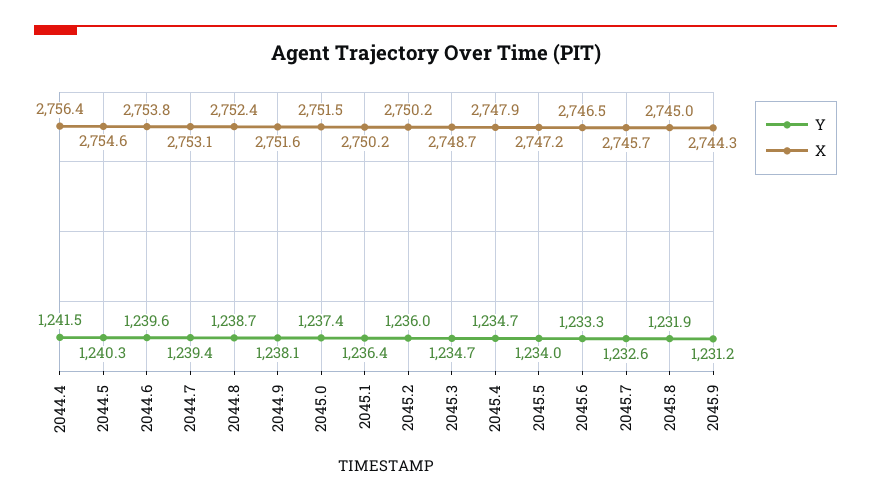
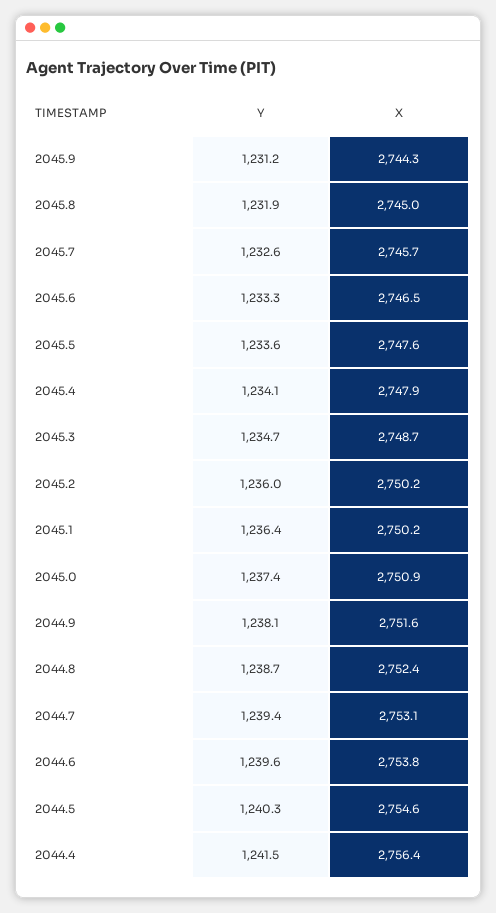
  {
    "Y": {
      "2044.4": 1241.5,
      "2044.5": 1240.3,
      "2044.6": 1239.6,
      "2044.7": 1239.4,
      "2044.8": 1238.7,
      "2044.9": 1238.1,
      "2045.0": 1237.4,
      "2045.1": 1236.4,
      "2045.2": 1236,
      "2045.3": 1234.7,
-     "2045.4": 1234.7,
+     "2045.4": 1234.1,
-     "2045.5": 1234,
+     "2045.5": 1233.6,
      "2045.6": 1233.3,
      "2045.7": 1232.6,
      "2045.8": 1231.9,
      "2045.9": 1231.2
    },
    "X": {
      "2044.4": 2756.4,
      "2044.5": 2754.6,
      "2044.6": 2753.8,
      "2044.7": 2753.1,
      "2044.8": 2752.4,
      "2044.9": 2751.6,
-     "2045.0": 2751.5,
+     "2045.0": 2750.9,
      "2045.1": 2750.2,
      "2045.2": 2750.2,
      "2045.3": 2748.7,
      "2045.4": 2747.9,
-     "2045.5": 2747.2,
+     "2045.5": 2747.6,
      "2045.6": 2746.5,
      "2045.7": 2745.7,
      "2045.8": 2745,
      "2045.9": 2744.3
    }
  }

